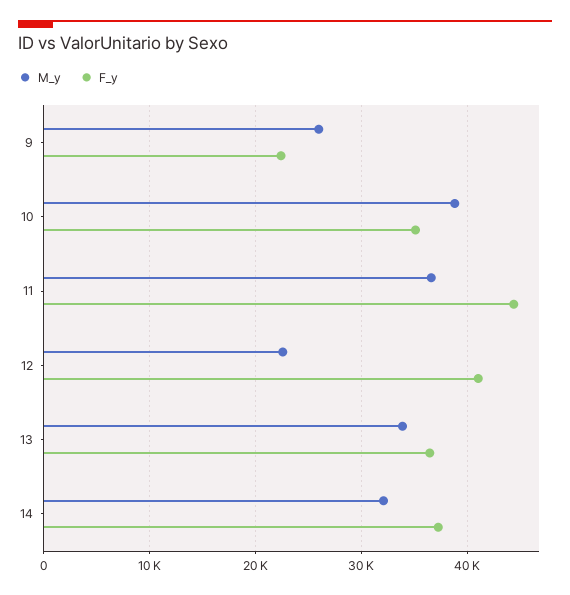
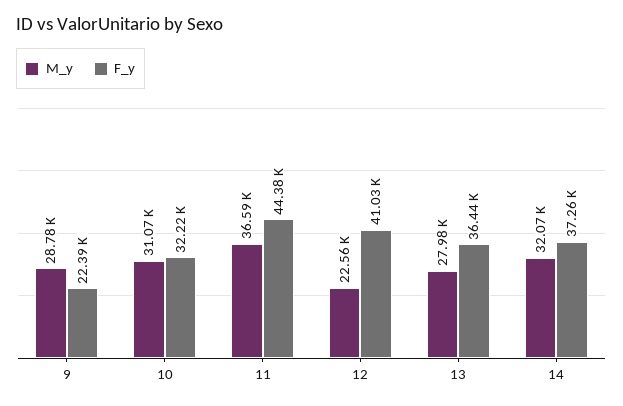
  {
    "M_y": {
-     "9": 26000,
+     "9": 28780,
-     "10": 39000,
+     "10": 31070,
      "11": 36590,
      "12": 22560,
-     "13": 34000,
+     "13": 27980,
      "14": 32070
    },
    "F_y": {
      "9": 22390,
-     "10": 35000,
+     "10": 32220,
      "11": 44380,
      "12": 41030,
      "13": 36440,
      "14": 37260
    }
  }

